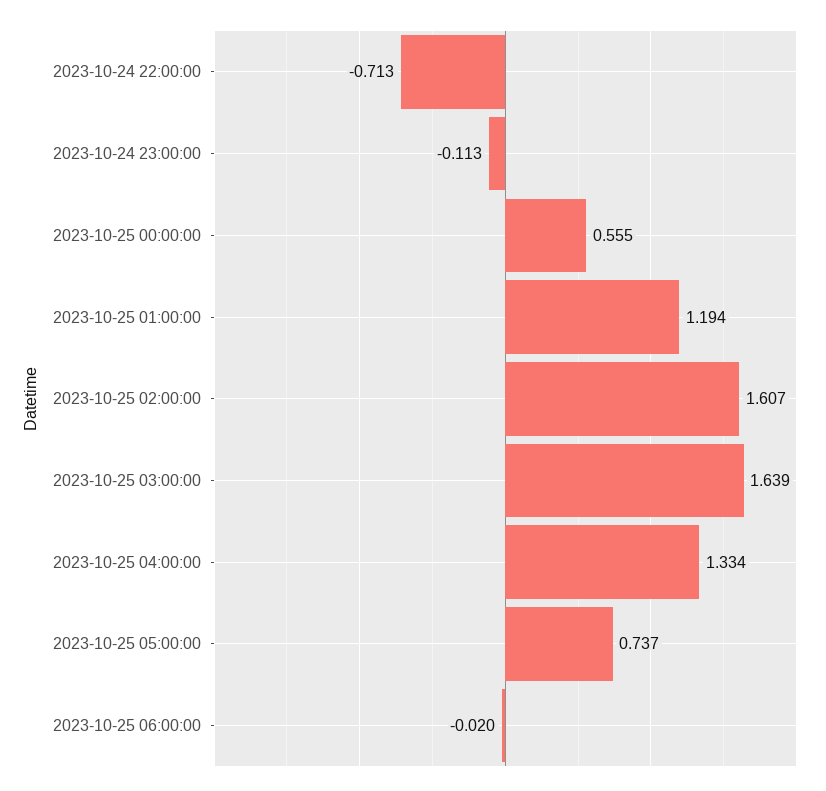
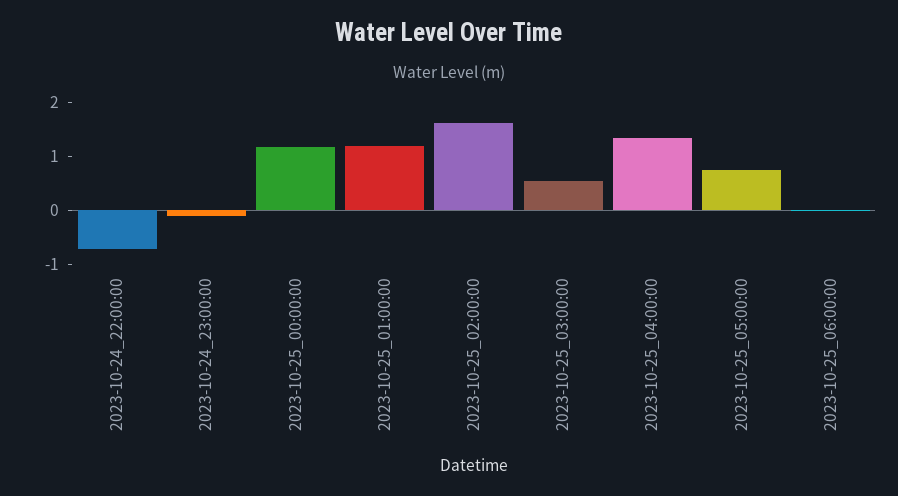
  {
    "2023-10-24 22:00:00": -0.713,
    "2023-10-24 23:00:00": -0.113,
-   "2023-10-25 00:00:00": 0.555,
+   "2023-10-25 00:00:00": 1.2,
    "2023-10-25 01:00:00": 1.194,
    "2023-10-25 02:00:00": 1.607,
-   "2023-10-25 03:00:00": 1.639,
+   "2023-10-25 03:00:00": 0.6,
    "2023-10-25 04:00:00": 1.334,
    "2023-10-25 05:00:00": 0.737,
    "2023-10-25 06:00:00": -0.02
  }

